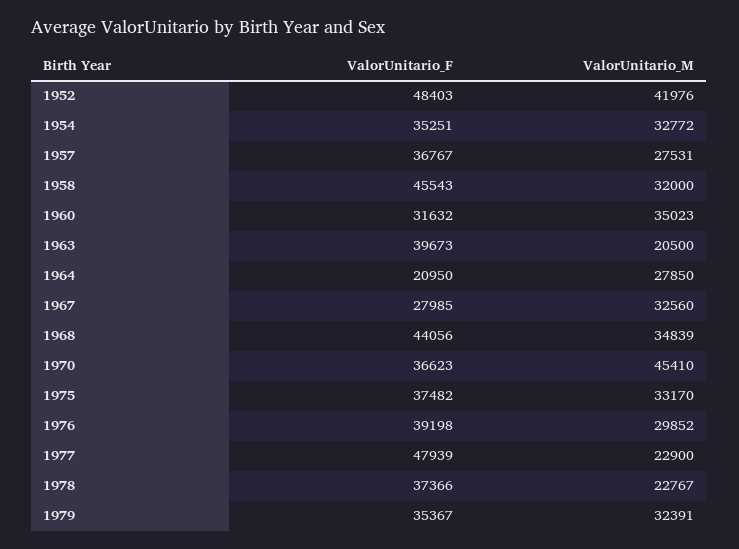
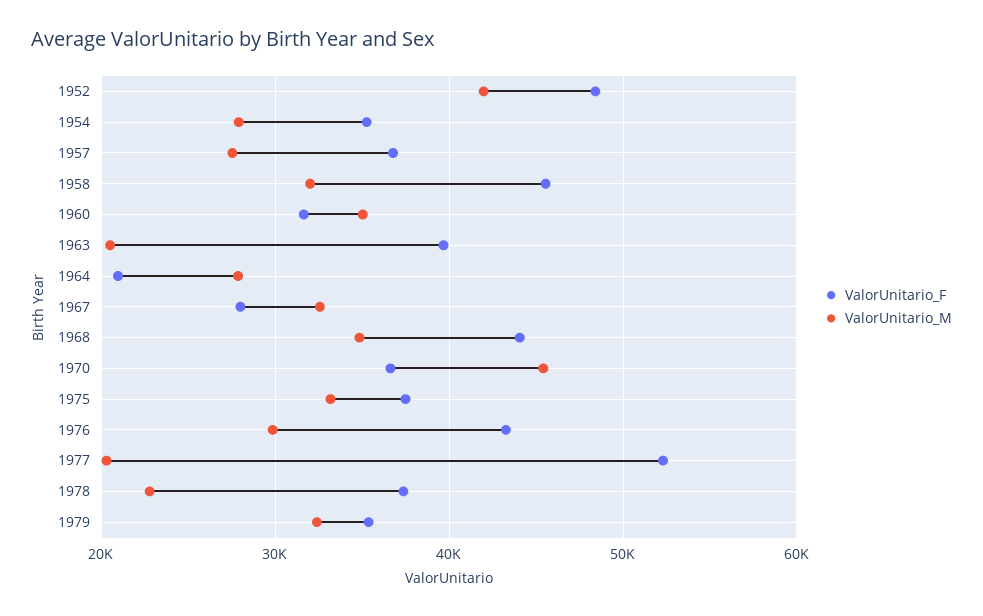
  {
    "ValorUnitario_F": {
      "1952": 48403,
      "1954": 35251,
      "1957": 36767,
      "1958": 45543,
      "1960": 31632,
      "1963": 39673,
      "1964": 20950,
      "1967": 27985,
      "1968": 44056,
      "1970": 36623,
      "1975": 37482,
-     "1976": 39198,
+     "1976": 43000,
-     "1977": 47939,
+     "1977": 52000,
      "1978": 37366,
      "1979": 35367
    },
    "ValorUnitario_M": {
      "1952": 41976,
-     "1954": 32772,
+     "1954": 28000,
      "1957": 27531,
      "1958": 32000,
      "1960": 35023,
      "1963": 20500,
      "1964": 27850,
      "1967": 32560,
      "1968": 34839,
      "1970": 45410,
      "1975": 33170,
      "1976": 29852,
-     "1977": 22900,
+     "1977": 20000,
      "1978": 22767,
      "1979": 32391
    }
  }

